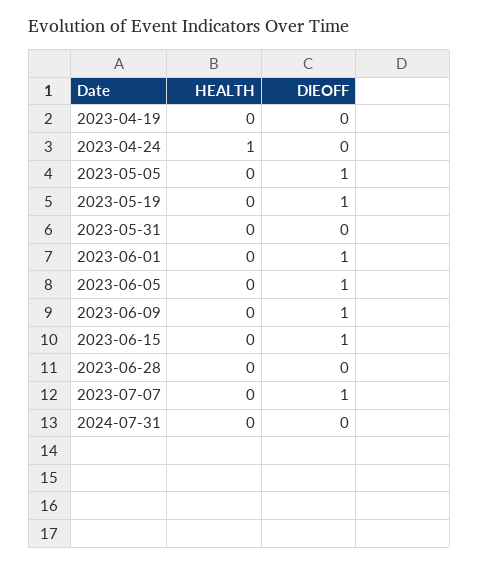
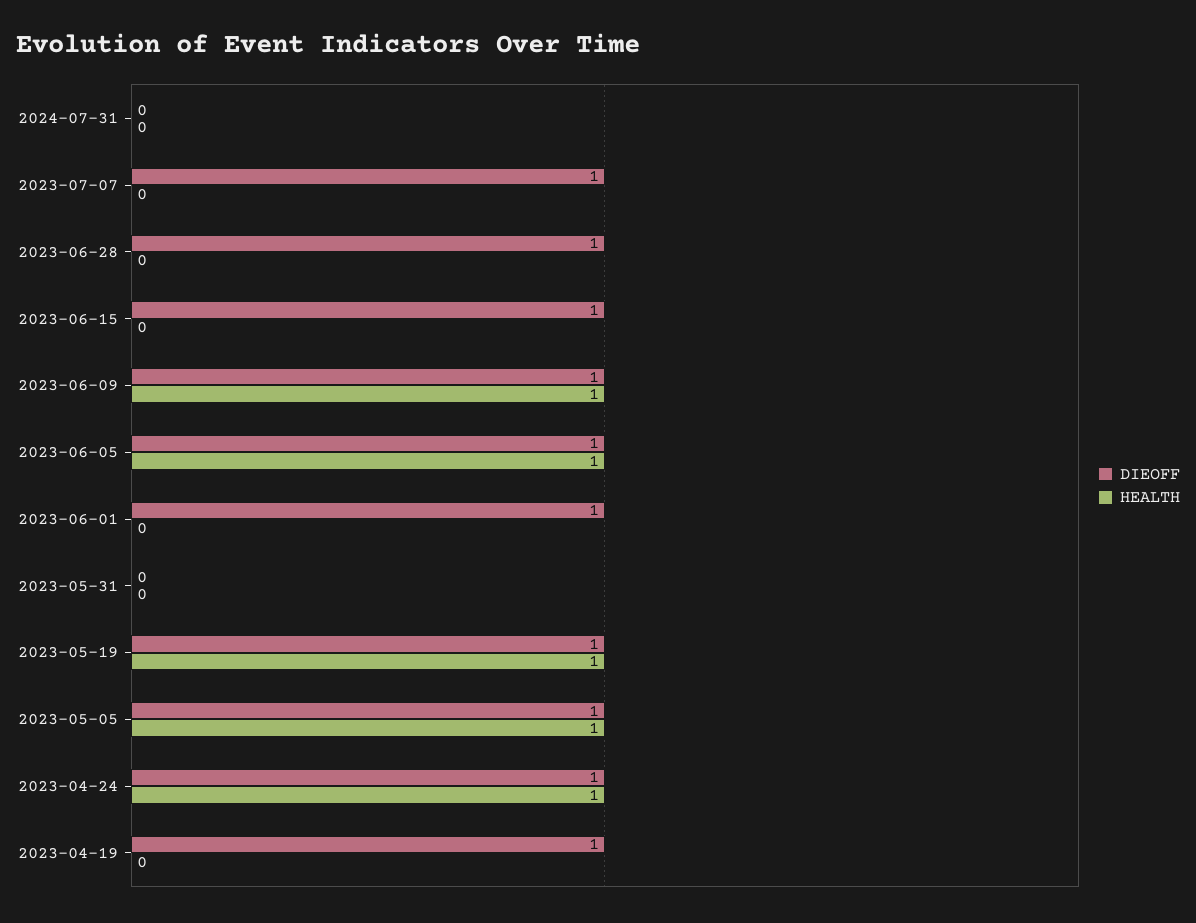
  {
    "HEALTH": {
      "2023-04-19": 0,
      "2023-04-24": 1,
-     "2023-05-05": 0,
+     "2023-05-05": 1,
-     "2023-05-19": 0,
+     "2023-05-19": 1,
      "2023-05-31": 0,
      "2023-06-01": 0,
-     "2023-06-05": 0,
+     "2023-06-05": 1,
-     "2023-06-09": 0,
+     "2023-06-09": 1,
      "2023-06-15": 0,
      "2023-06-28": 0,
      "2023-07-07": 0,
      "2024-07-31": 0
    },
    "DIEOFF": {
-     "2023-04-19": 0,
+     "2023-04-19": 1,
-     "2023-04-24": 0,
+     "2023-04-24": 1,
      "2023-05-05": 1,
      "2023-05-19": 1,
      "2023-05-31": 0,
      "2023-06-01": 1,
      "2023-06-05": 1,
      "2023-06-09": 1,
      "2023-06-15": 1,
-     "2023-06-28": 0,
+     "2023-06-28": 1,
      "2023-07-07": 1,
      "2024-07-31": 0
    }
  }

